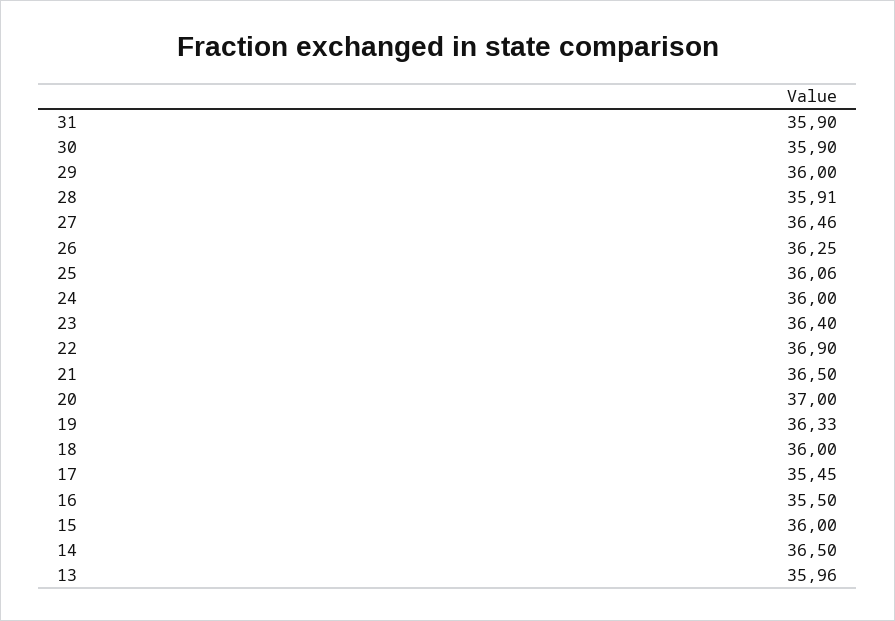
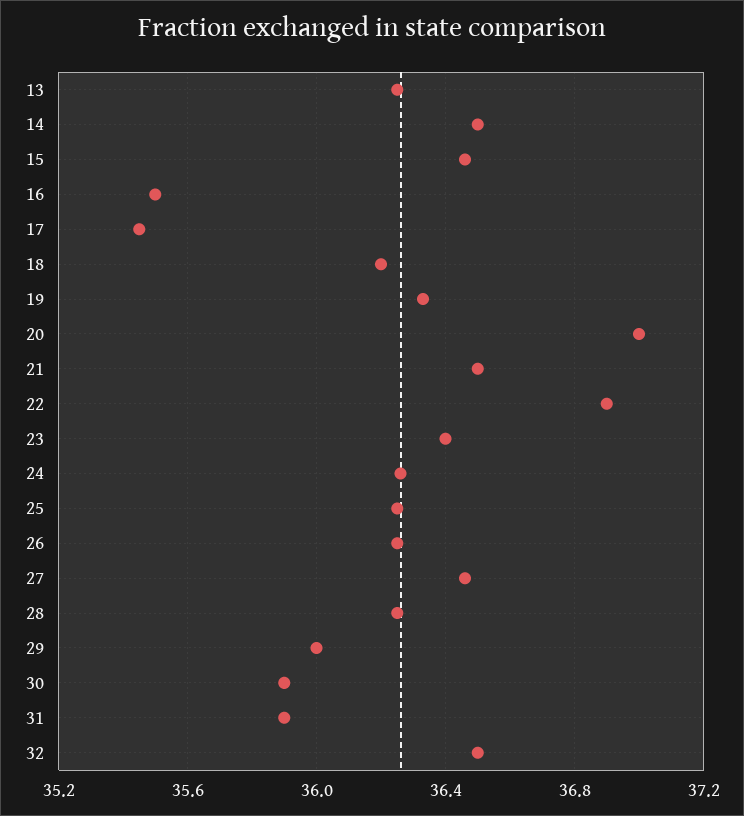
  {
    "31": 35.9,
    "30": 35.9,
    "29": 36,
-   "28": 35.91,
+   "28": 36.25,
    "27": 36.46,
    "26": 36.25,
-   "25": 36.06,
+   "25": 36.25,
-   "24": 36,
+   "24": 36.25,
    "23": 36.4,
    "22": 36.9,
    "21": 36.5,
    "20": 37,
    "19": 36.33,
-   "18": 36,
+   "18": 36.2,
    "17": 35.45,
    "16": 35.5,
-   "15": 36,
+   "15": 36.45,
    "14": 36.5,
-   "13": 35.96
+   "13": 36.25,
+   "32": 36.5
  }

